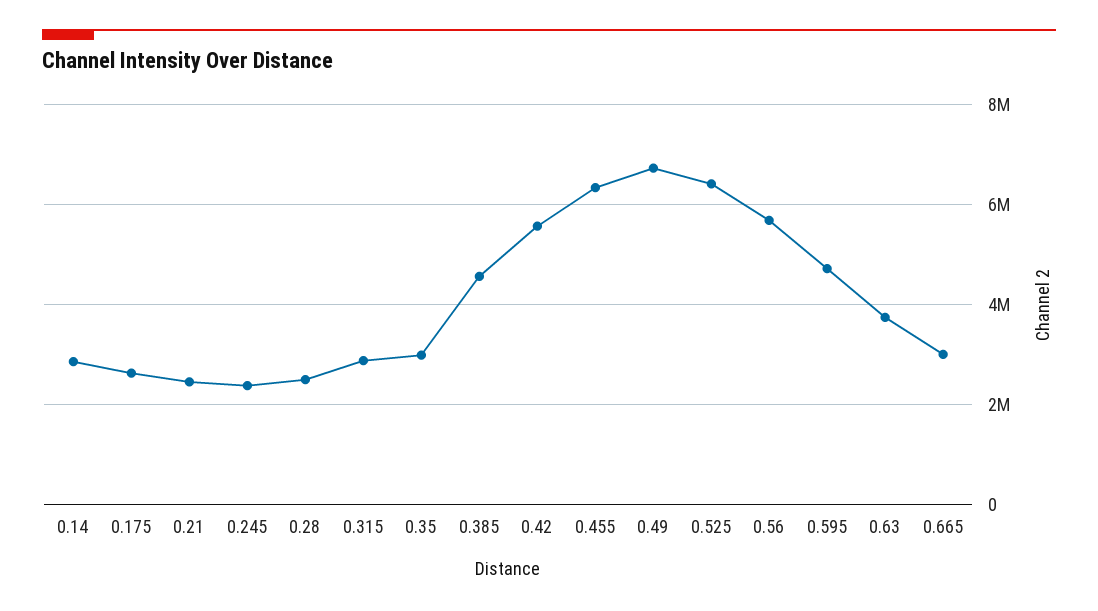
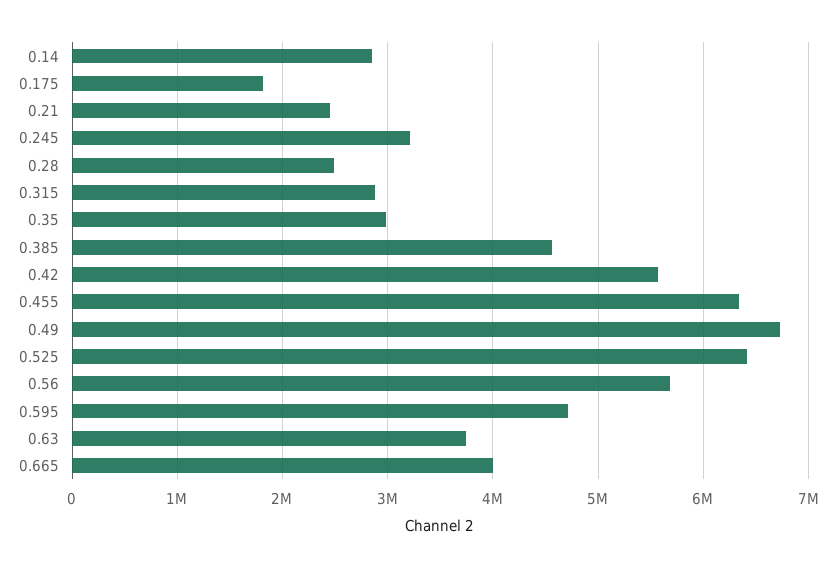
  {
    "0.14": 2900000,
-   "0.175": 2600000,
+   "0.175": 1800000,
    "0.21": 2400000,
-   "0.245": 2400000,
+   "0.245": 3200000,
    "0.28": 2500000,
    "0.315": 2900000,
    "0.35": 3000000,
    "0.385": 4600000,
    "0.42": 5600000,
    "0.455": 6300000,
    "0.49": 6700000,
    "0.525": 6400000,
    "0.56": 5700000,
    "0.595": 4700000,
    "0.63": 3700000,
-   "0.665": 3000000
+   "0.665": 4000000
  }

